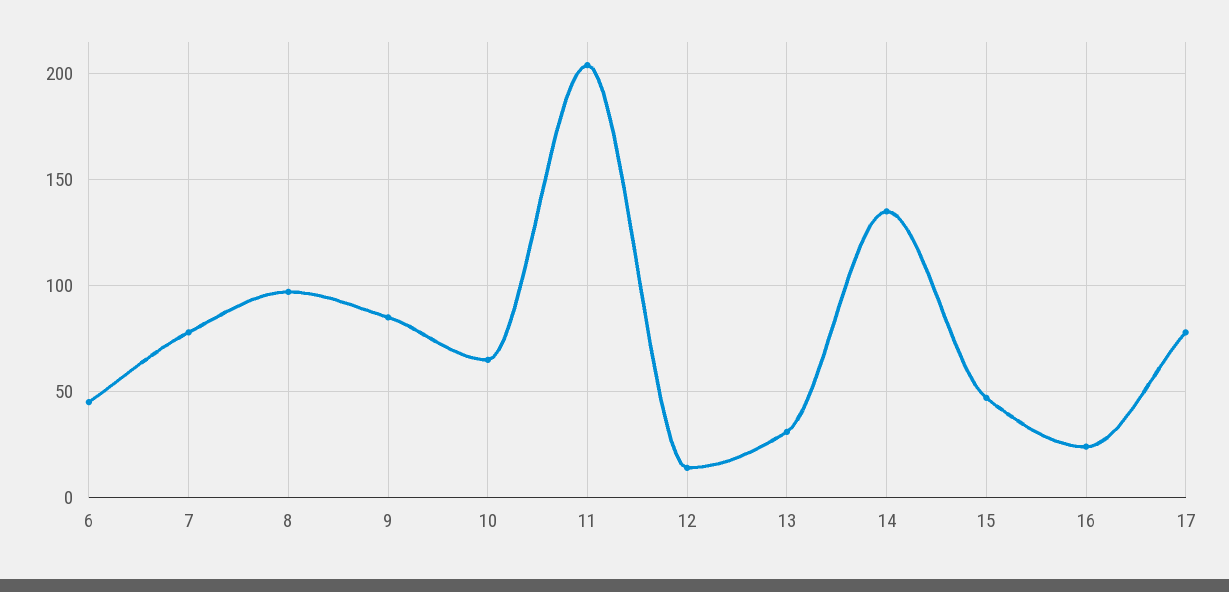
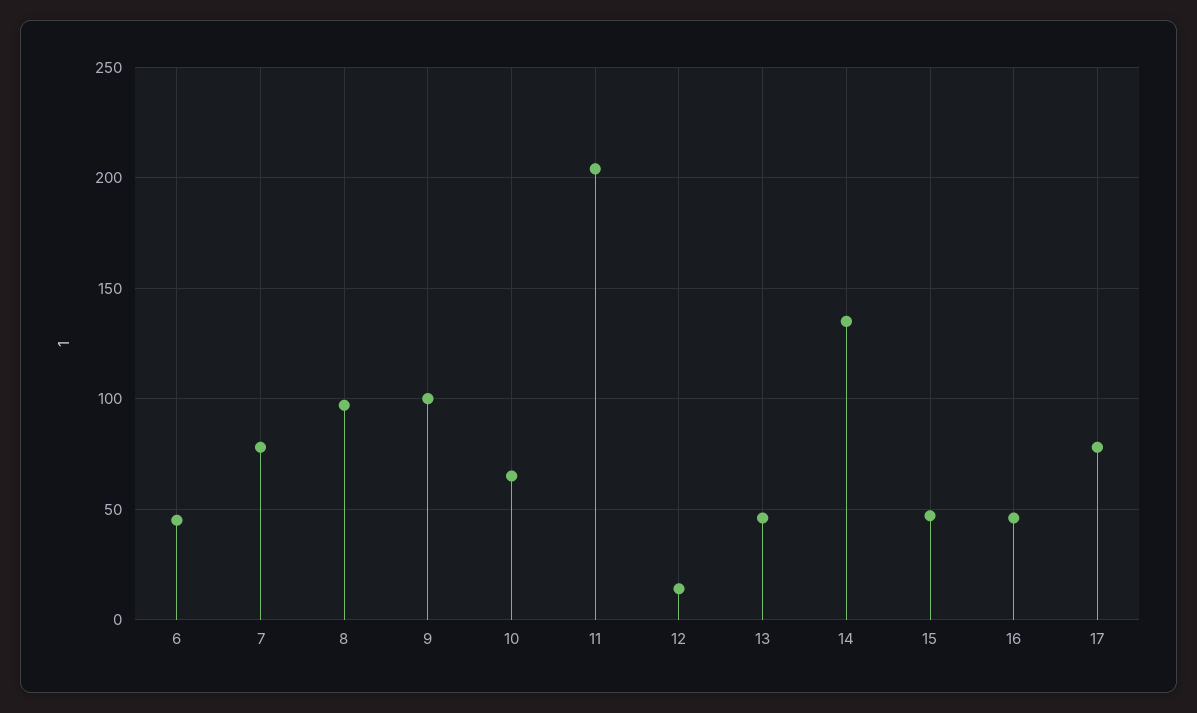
  {
    "6": 45,
    "7": 80,
    "8": 95,
-   "9": 85,
+   "9": 100,
    "10": 65,
    "11": 205,
    "12": 15,
-   "13": 30,
+   "13": 45,
    "14": 135,
    "15": 45,
-   "16": 25,
+   "16": 45,
    "17": 80
  }

